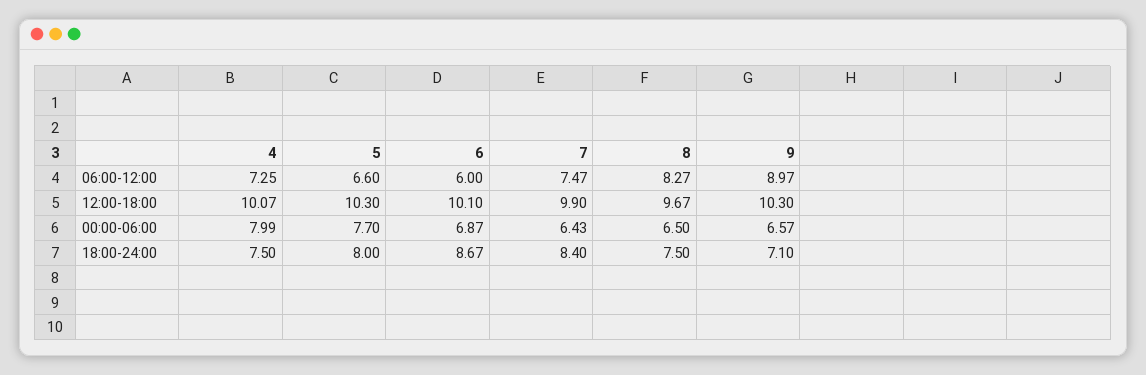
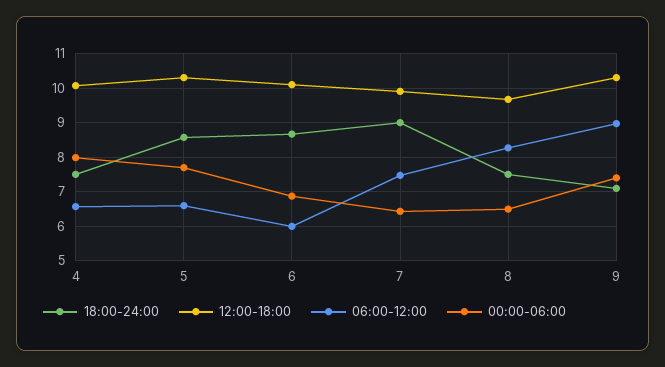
  {
    "06:00-12:00": {
-     "4": 7.25,
+     "4": 6.6,
      "5": 6.6,
      "6": 6,
      "7": 7.47,
      "8": 8.27,
      "9": 8.97
    },
    "12:00-18:00": {
      "4": 10.07,
      "5": 10.3,
      "6": 10.1,
      "7": 9.9,
      "8": 9.67,
      "9": 10.3
    },
    "00:00-06:00": {
      "4": 7.99,
      "5": 7.7,
      "6": 6.87,
      "7": 6.43,
      "8": 6.5,
-     "9": 6.57
+     "9": 7.4
    },
    "18:00-24:00": {
      "4": 7.5,
-     "5": 8,
+     "5": 8.6,
      "6": 8.67,
-     "7": 8.4,
+     "7": 9,
      "8": 7.5,
      "9": 7.1
    }
  }

